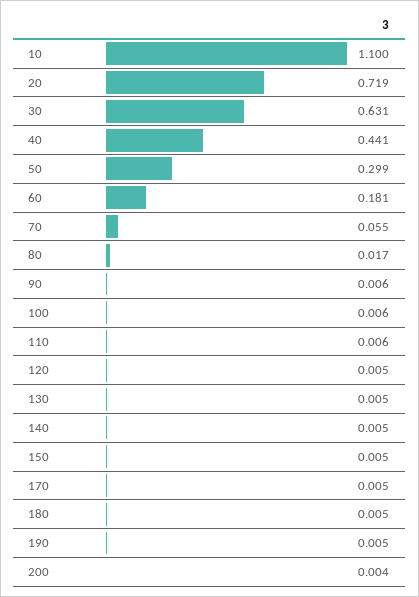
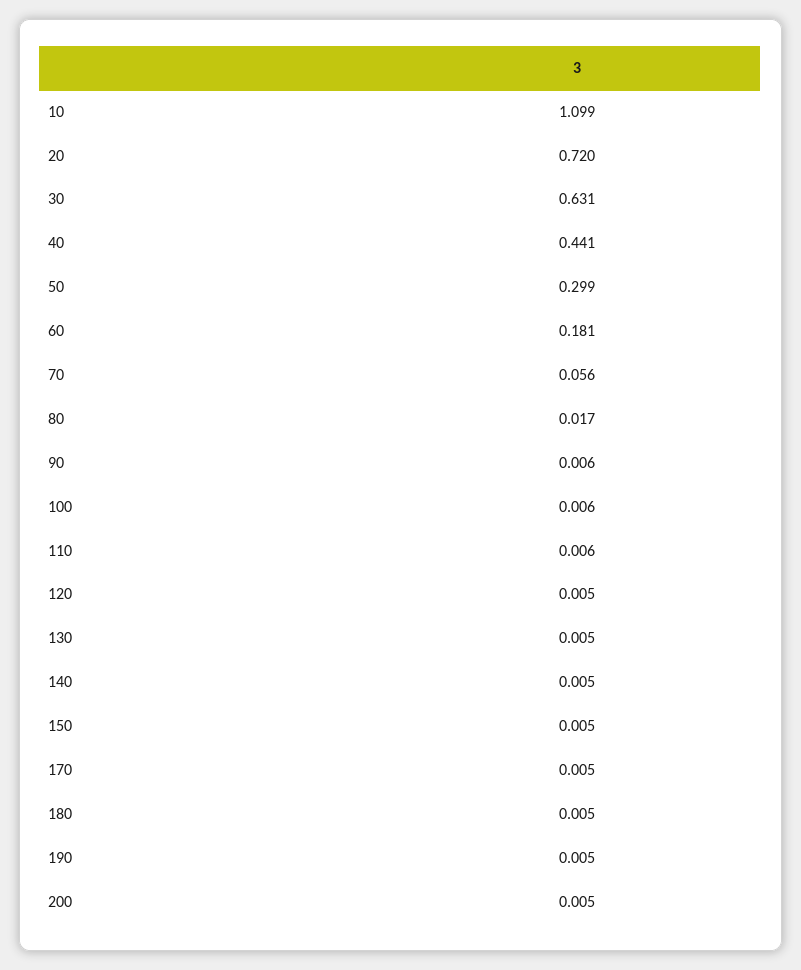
  {
-   "10": 1.1,
+   "10": 1.099,
-   "20": 0.719,
+   "20": 0.72,
    "30": 0.631,
    "40": 0.441,
    "50": 0.299,
    "60": 0.181,
-   "70": 0.055,
+   "70": 0.056,
    "80": 0.017,
    "90": 0.006,
    "100": 0.006,
    "110": 0.006,
    "120": 0.005,
    "130": 0.005,
    "140": 0.005,
    "150": 0.005,
    "170": 0.005,
    "180": 0.005,
    "190": 0.005,
-   "200": 0.004
+   "200": 0.005
  }

